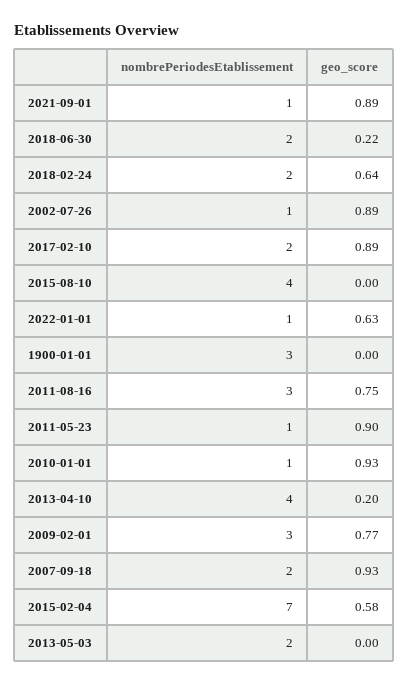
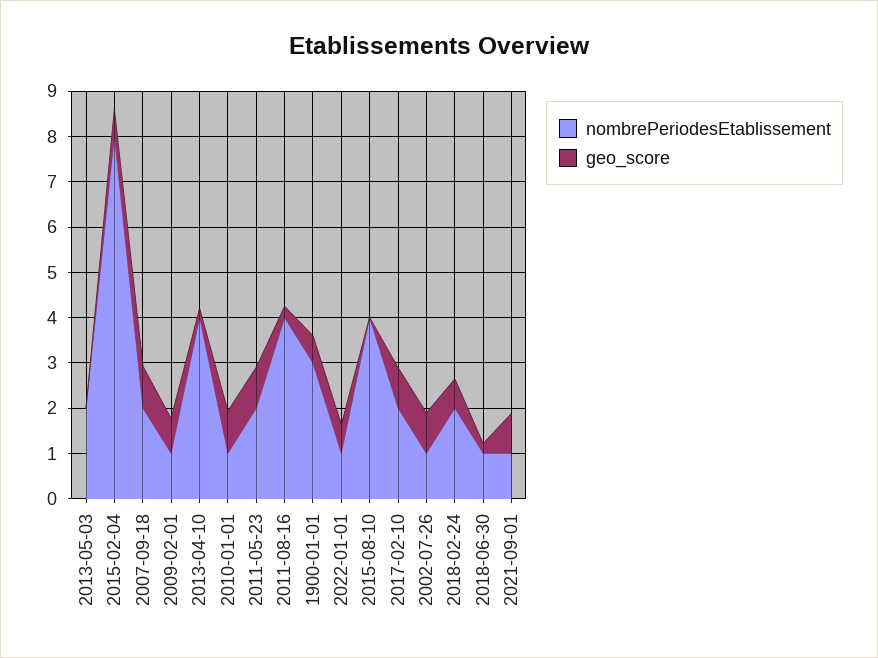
  {
    "nombrePeriodesEtablissement": {
      "2021-09-01": 1,
-     "2018-06-30": 2,
+     "2018-06-30": 1,
      "2018-02-24": 2,
      "2002-07-26": 1,
      "2017-02-10": 2,
      "2015-08-10": 4,
      "2022-01-01": 1,
      "1900-01-01": 3,
-     "2011-08-16": 3,
+     "2011-08-16": 4,
-     "2011-05-23": 1,
+     "2011-05-23": 2,
      "2010-01-01": 1,
      "2013-04-10": 4,
-     "2009-02-01": 3,
+     "2009-02-01": 1,
      "2007-09-18": 2,
-     "2015-02-04": 7,
+     "2015-02-04": 8,
      "2013-05-03": 2
    },
    "geo_score": {
      "2021-09-01": 0.89,
      "2018-06-30": 0.22,
      "2018-02-24": 0.64,
      "2002-07-26": 0.89,
      "2017-02-10": 0.89,
      "2015-08-10": 0,
      "2022-01-01": 0.63,
-     "1900-01-01": 0,
+     "1900-01-01": 0.6,
-     "2011-08-16": 0.75,
+     "2011-08-16": 0.2,
      "2011-05-23": 0.9,
      "2010-01-01": 0.93,
      "2013-04-10": 0.2,
      "2009-02-01": 0.77,
      "2007-09-18": 0.93,
      "2015-02-04": 0.58,
      "2013-05-03": 0
    }
  }

